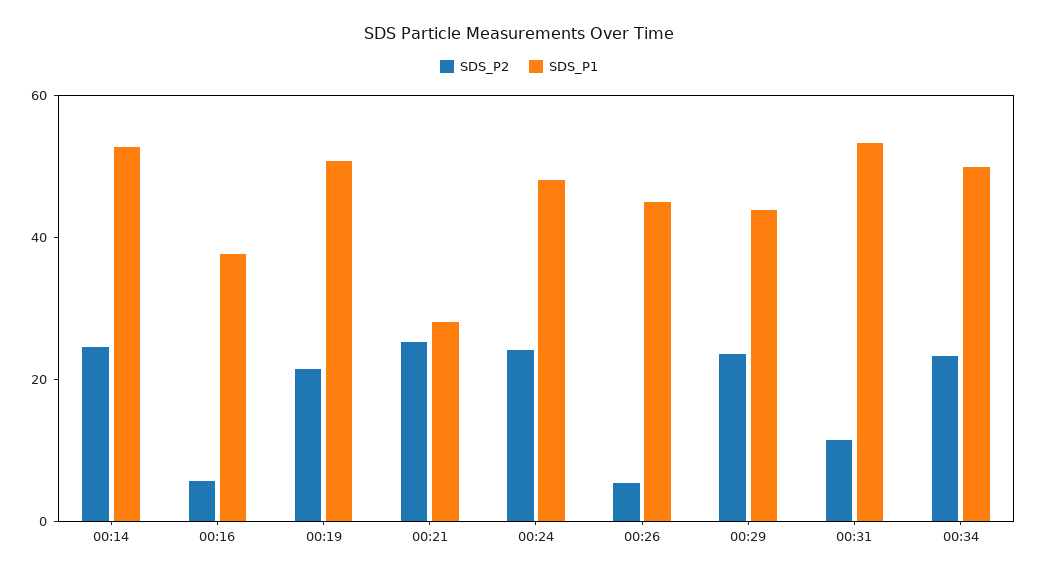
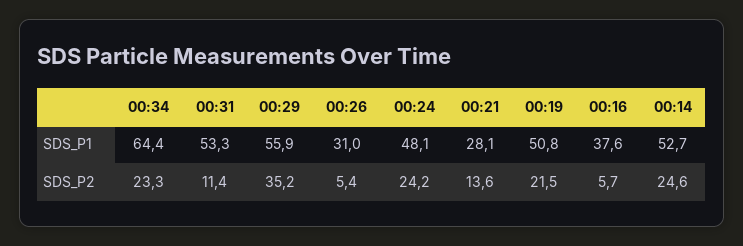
  {
    "SDS_P2": {
      "00:14": 24.6,
      "00:16": 5.7,
      "00:19": 21.5,
-     "00:21": 25,
+     "00:21": 13.6,
      "00:24": 24.2,
      "00:26": 5.4,
-     "00:29": 25,
+     "00:29": 35.2,
      "00:31": 11.4,
      "00:34": 23.3
    },
    "SDS_P1": {
      "00:14": 52.7,
      "00:16": 37.6,
      "00:19": 50.8,
      "00:21": 28.1,
      "00:24": 48.1,
-     "00:26": 45,
+     "00:26": 31,
-     "00:29": 45,
+     "00:29": 55.9,
      "00:31": 53.3,
-     "00:34": 50
+     "00:34": 64.4
    }
  }

